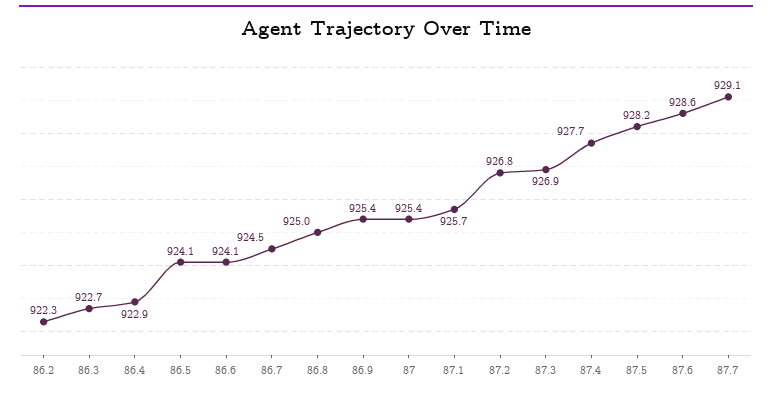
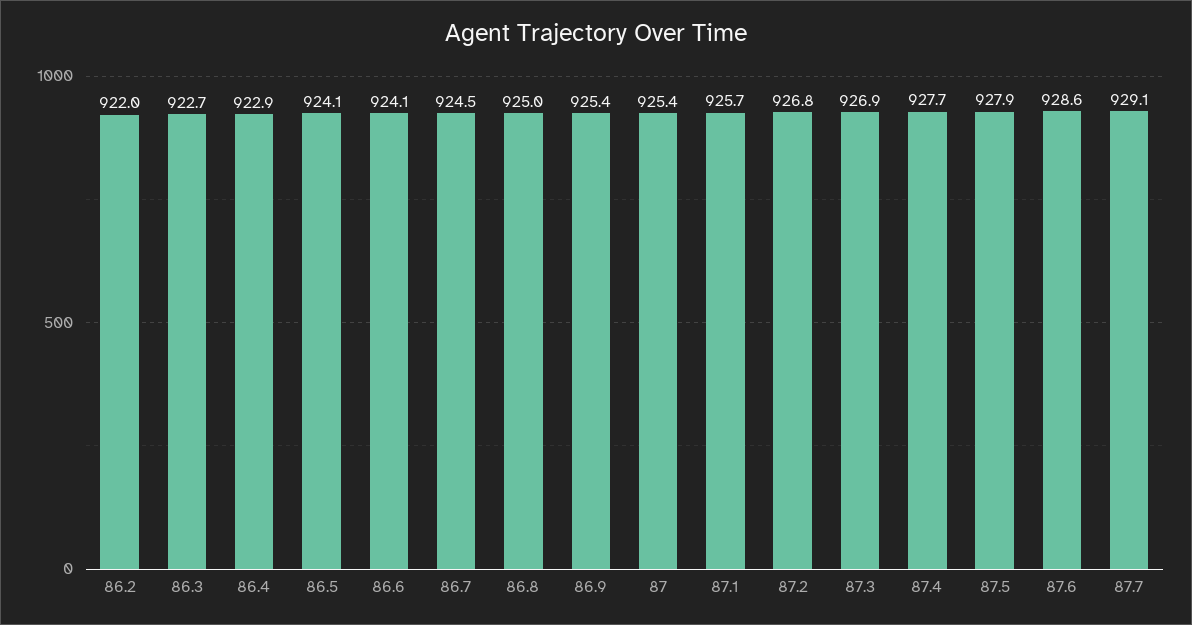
  {
-   "86.2": 922.3,
+   "86.2": 922,
    "86.3": 922.7,
    "86.4": 922.9,
    "86.5": 924.1,
    "86.6": 924.1,
    "86.7": 924.5,
    "86.8": 925,
    "86.9": 925.4,
    "87": 925.4,
    "87.1": 925.7,
    "87.2": 926.8,
    "87.3": 926.9,
    "87.4": 927.7,
-   "87.5": 928.2,
+   "87.5": 927.9,
    "87.6": 928.6,
    "87.7": 929.1
  }

